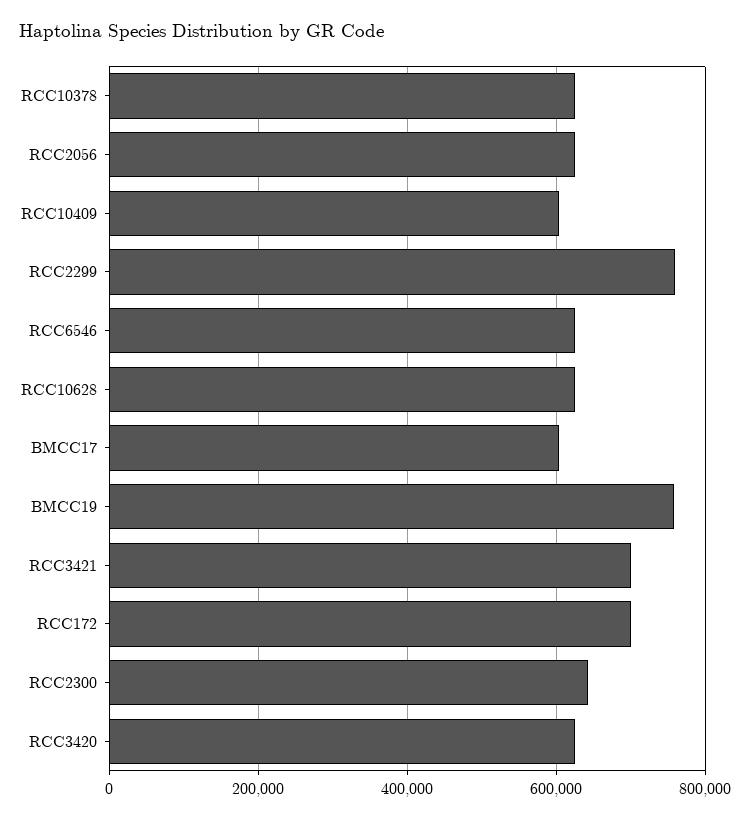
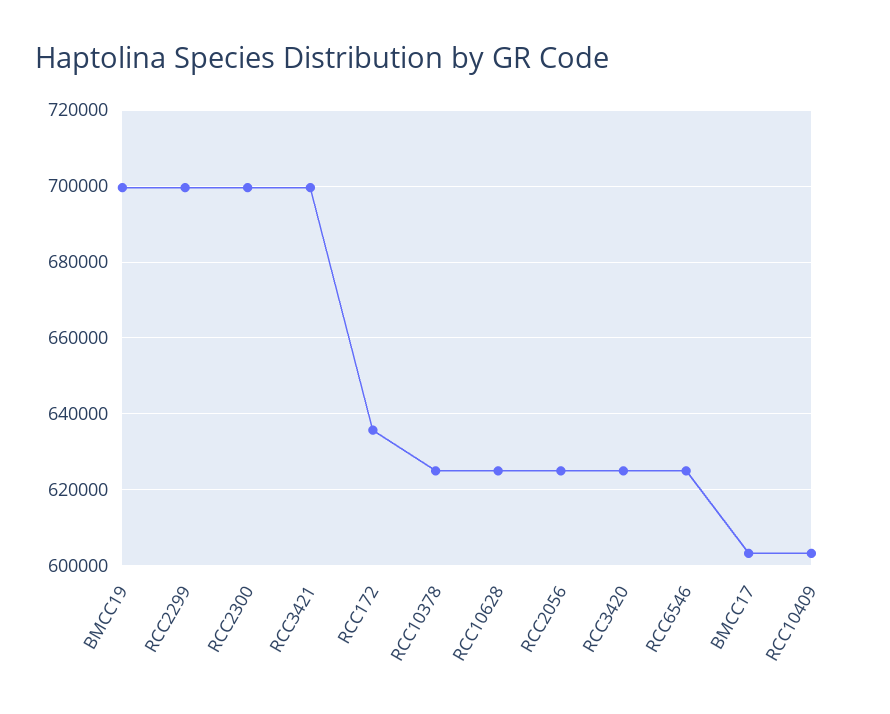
  {
    "RCC10378": 624000,
    "RCC2056": 624000,
    "RCC10409": 604000,
-   "RCC2299": 760000,
+   "RCC2299": 700000,
    "RCC6546": 624000,
    "RCC10628": 624000,
    "BMCC17": 604000,
-   "BMCC19": 760000,
+   "BMCC19": 700000,
    "RCC3421": 700000,
-   "RCC172": 700000,
+   "RCC172": 636000,
-   "RCC2300": 640000,
+   "RCC2300": 700000,
    "RCC3420": 624000
  }

